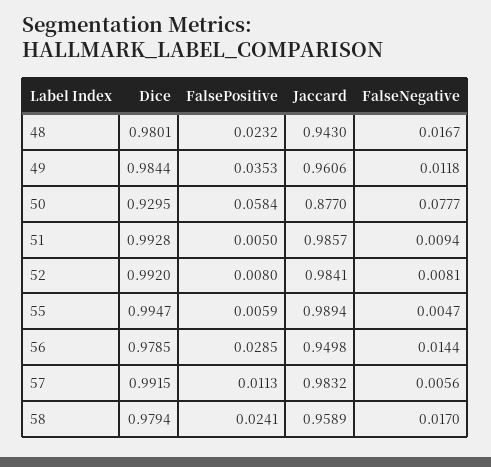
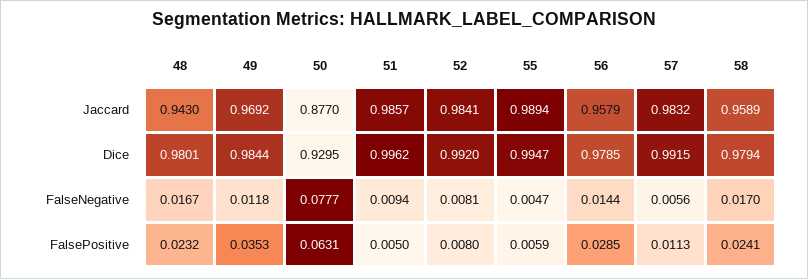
  {
    "Dice": {
      "48": 0.9801,
      "49": 0.9844,
      "50": 0.9295,
-     "51": 0.9928,
+     "51": 0.9962,
      "52": 0.992,
      "55": 0.9947,
      "56": 0.9785,
      "57": 0.9915,
      "58": 0.9794
    },
    "FalsePositive": {
      "48": 0.0232,
      "49": 0.0353,
-     "50": 0.0584,
+     "50": 0.0631,
      "51": 0.005,
      "52": 0.008,
      "55": 0.0059,
      "56": 0.0285,
      "57": 0.0113,
      "58": 0.0241
    },
    "Jaccard": {
      "48": 0.943,
-     "49": 0.9606,
+     "49": 0.9692,
      "50": 0.877,
      "51": 0.9857,
      "52": 0.9841,
      "55": 0.9894,
-     "56": 0.9498,
+     "56": 0.9579,
      "57": 0.9832,
      "58": 0.9589
    },
    "FalseNegative": {
      "48": 0.0167,
      "49": 0.0118,
      "50": 0.0777,
      "51": 0.0094,
      "52": 0.0081,
      "55": 0.0047,
      "56": 0.0144,
      "57": 0.0056,
      "58": 0.017
    }
  }

